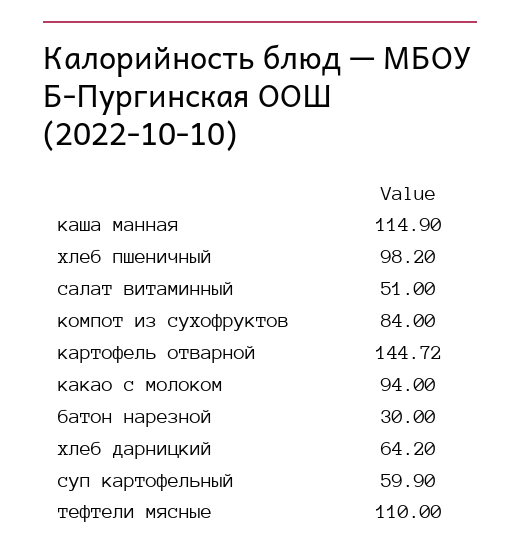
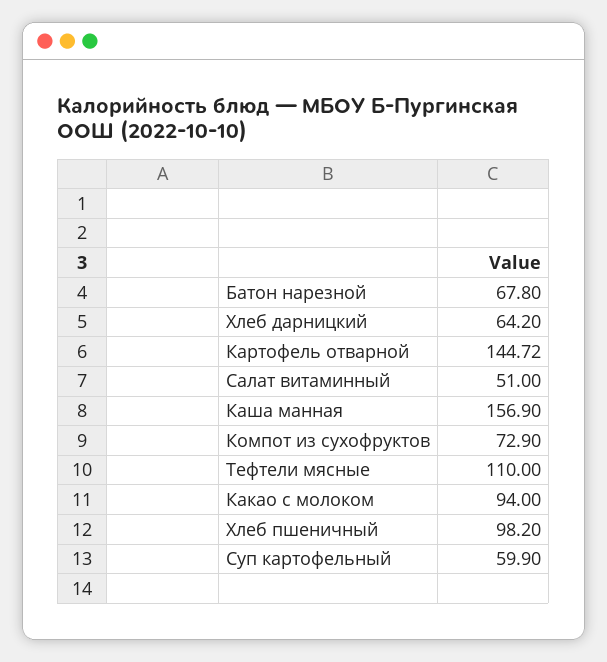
  {
-   "каша манная": 114.9,
+   "каша манная": 156.9,
    "хлеб пшеничный": 98.2,
    "салат витаминный": 51,
-   "компот из сухофруктов": 84,
+   "компот из сухофруктов": 72.9,
    "картофель отварной": 144.72,
    "какао с молоком": 94,
-   "батон нарезной": 30,
+   "батон нарезной": 67.8,
    "хлеб дарницкий": 64.2,
    "суп картофельный": 59.9,
    "тефтели мясные": 110
  }

